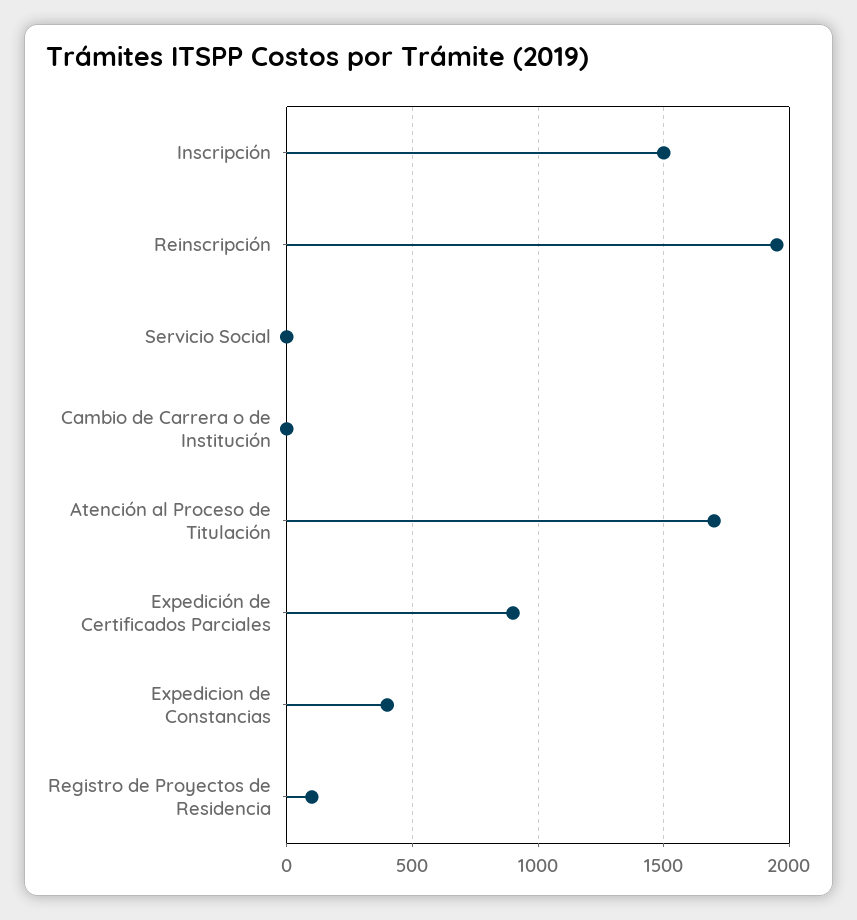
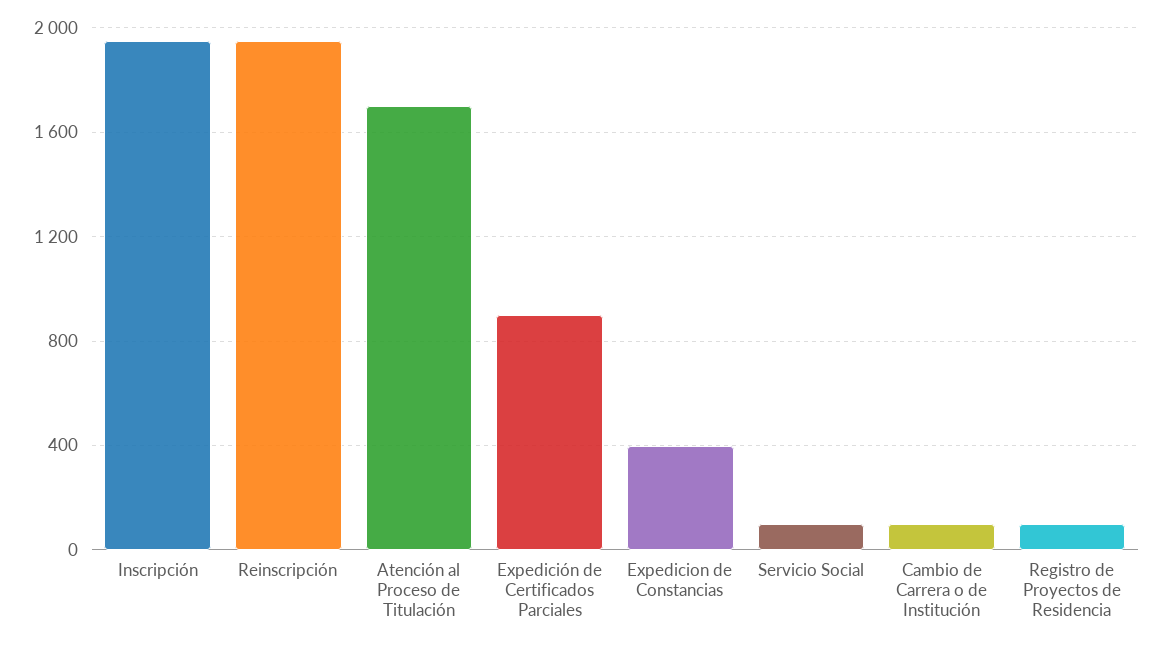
  {
-   "Inscripción": 1500,
+   "Inscripción": 1950,
    "Reinscripción": 1950,
-   "Servicio Social": 0,
+   "Servicio Social": 100,
-   "Cambio de Carrera o de Institución": 0,
+   "Cambio de Carrera o de Institución": 100,
    "Atención al Proceso de Titulación": 1700,
    "Expedición de Certificados Parciales": 900,
    "Expedicion de Constancias": 400,
    "Registro de Proyectos de Residencia": 100
  }

